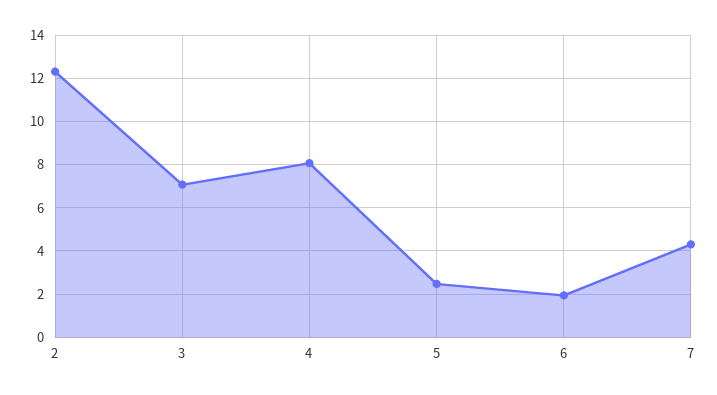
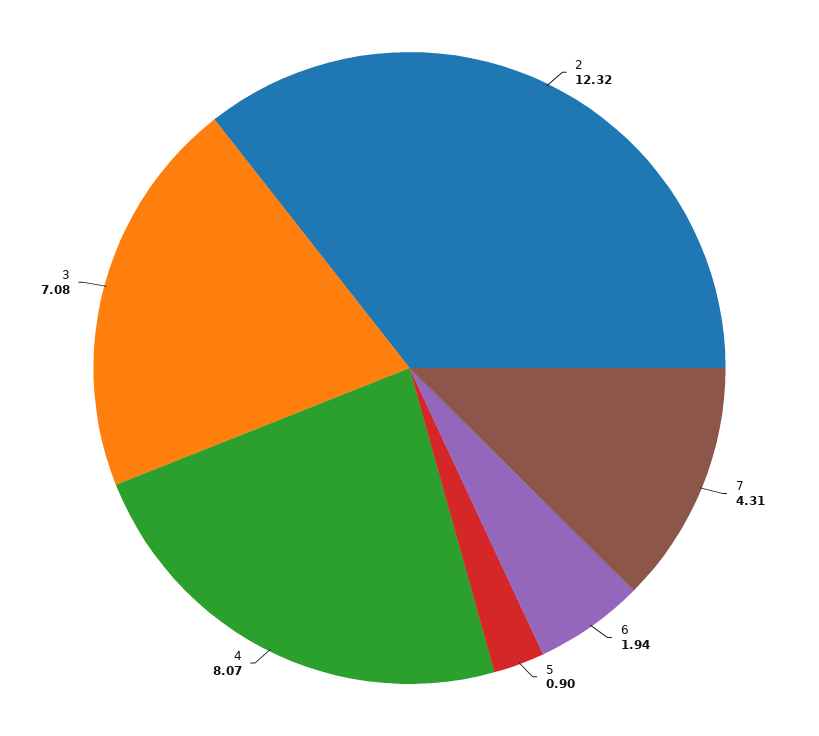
  {
    "2": 12.32,
    "3": 7.08,
    "4": 8.07,
-   "5": 2.5,
+   "5": 0.9,
    "6": 1.94,
    "7": 4.31
  }

